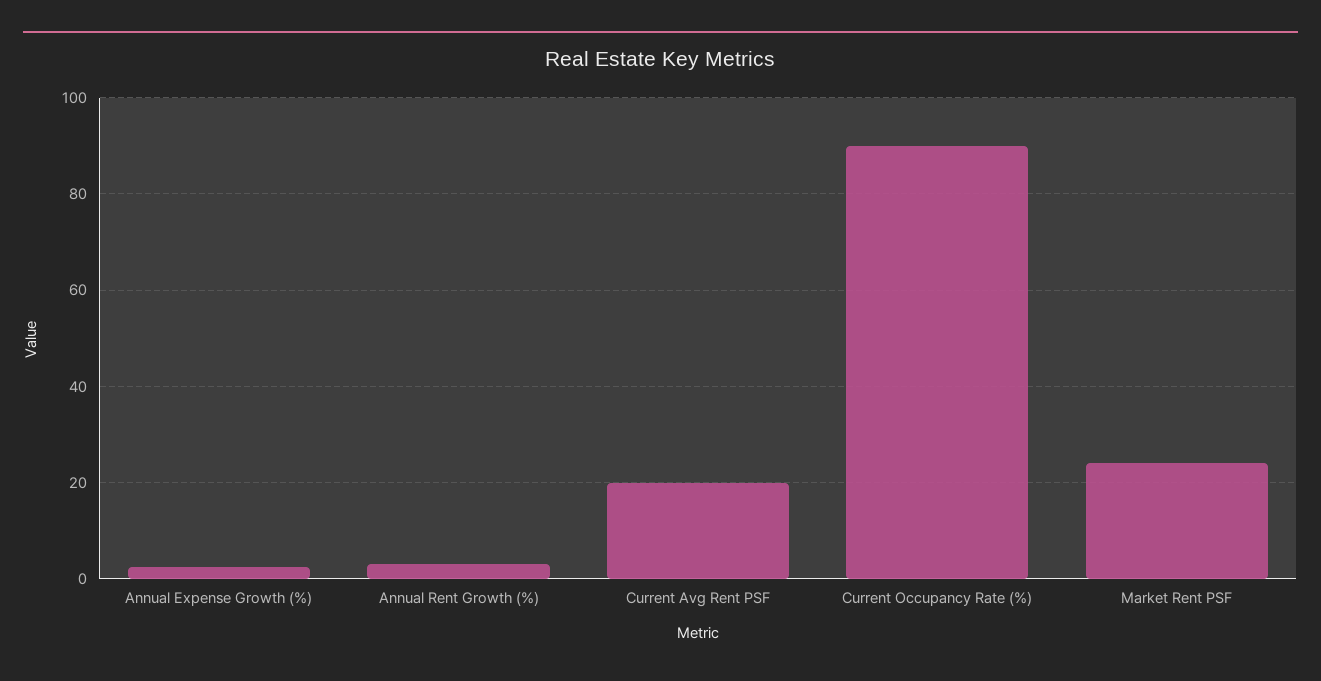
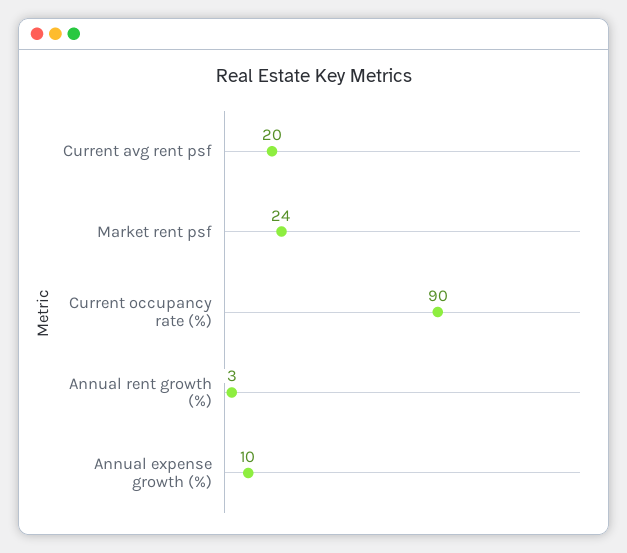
  {
-   "Annual Expense Growth (%)": 2,
+   "Annual Expense Growth (%)": 10,
    "Annual Rent Growth (%)": 3,
    "Current Avg Rent PSF": 20,
    "Current Occupancy Rate (%)": 90,
    "Market Rent PSF": 24
  }

